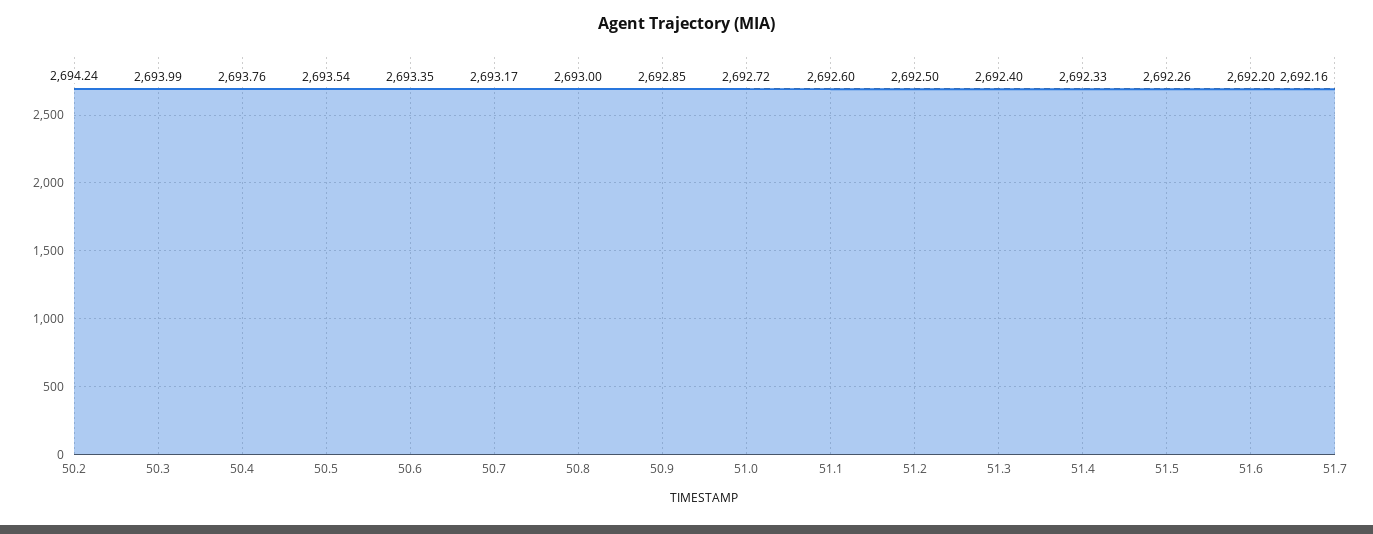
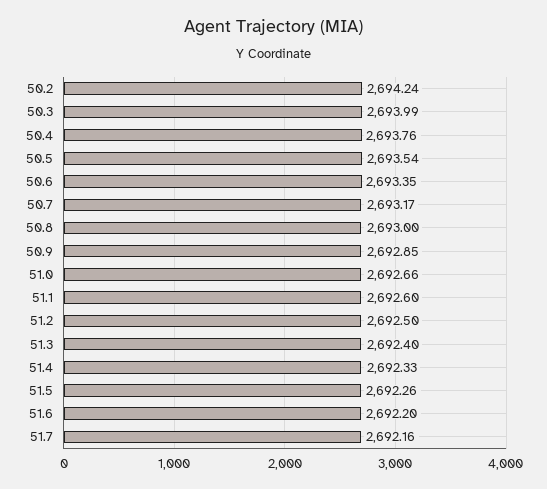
  {
    "50.2": 2694.24,
    "50.3": 2693.99,
    "50.4": 2693.76,
    "50.5": 2693.54,
    "50.6": 2693.35,
    "50.7": 2693.17,
    "50.8": 2693,
    "50.9": 2692.85,
-   "51.0": 2692.72,
+   "51.0": 2692.66,
    "51.1": 2692.6,
    "51.2": 2692.5,
    "51.3": 2692.4,
    "51.4": 2692.33,
    "51.5": 2692.26,
    "51.6": 2692.2,
    "51.7": 2692.16
  }

